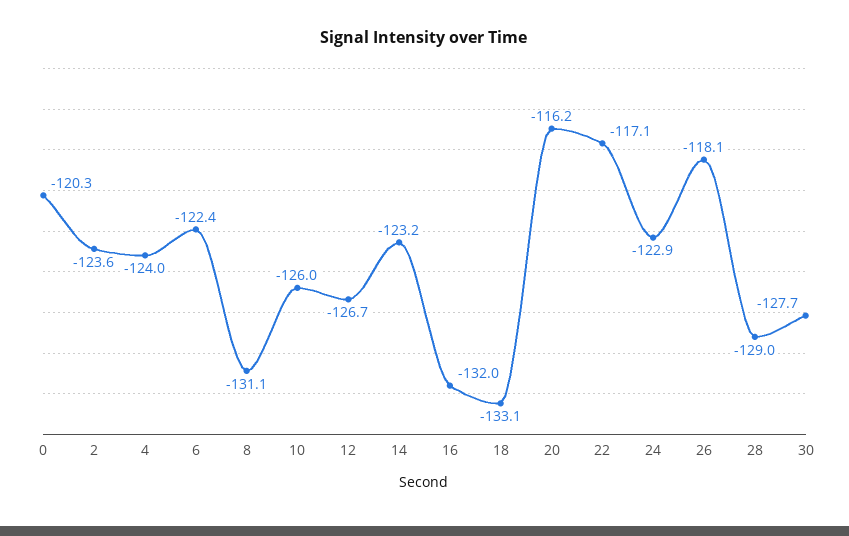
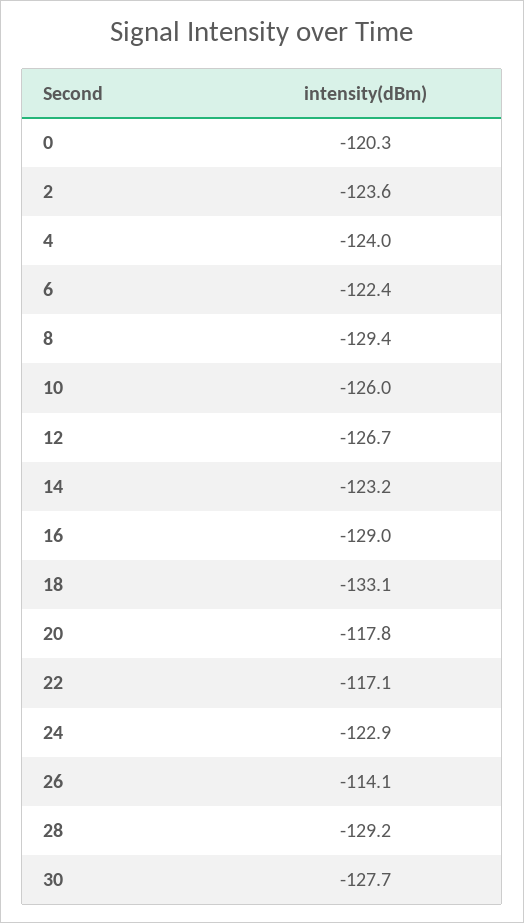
  {
    "0": -120.3,
    "2": -123.6,
    "4": -124,
    "6": -122.4,
-   "8": -131.1,
+   "8": -129.4,
    "10": -126,
    "12": -126.7,
    "14": -123.2,
-   "16": -132,
+   "16": -129,
    "18": -133.1,
-   "20": -116.2,
+   "20": -117.8,
    "22": -117.1,
    "24": -122.9,
-   "26": -118.1,
+   "26": -114.1,
-   "28": -129,
+   "28": -129.2,
    "30": -127.7
  }

